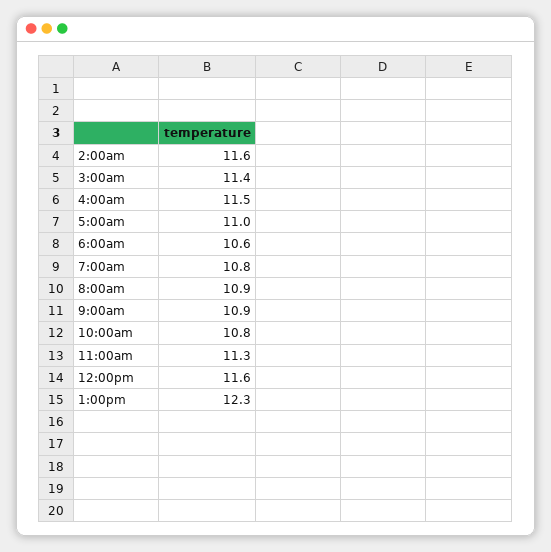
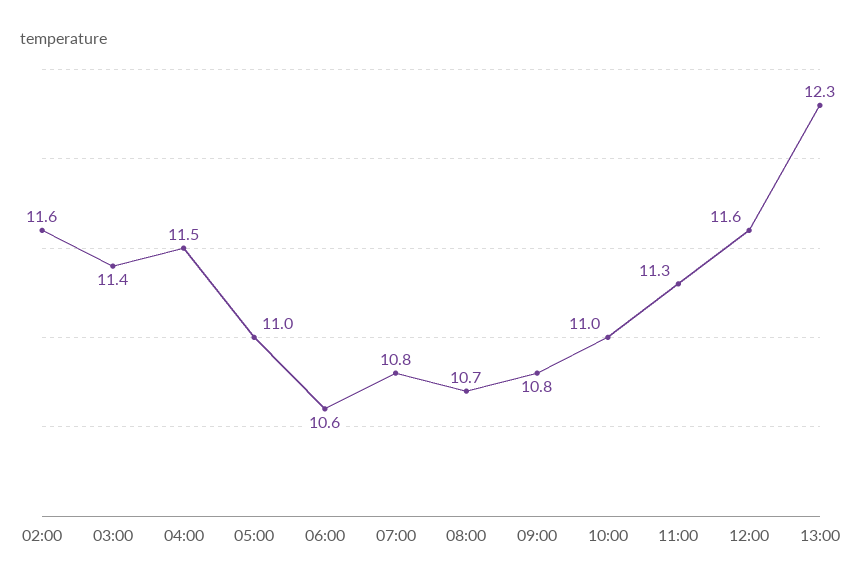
  {
    "2:00am": 11.6,
    "3:00am": 11.4,
    "4:00am": 11.5,
    "5:00am": 11,
    "6:00am": 10.6,
    "7:00am": 10.8,
-   "8:00am": 10.9,
+   "8:00am": 10.7,
-   "9:00am": 10.9,
+   "9:00am": 10.8,
-   "10:00am": 10.8,
+   "10:00am": 11,
    "11:00am": 11.3,
    "12:00pm": 11.6,
    "1:00pm": 12.3
  }

